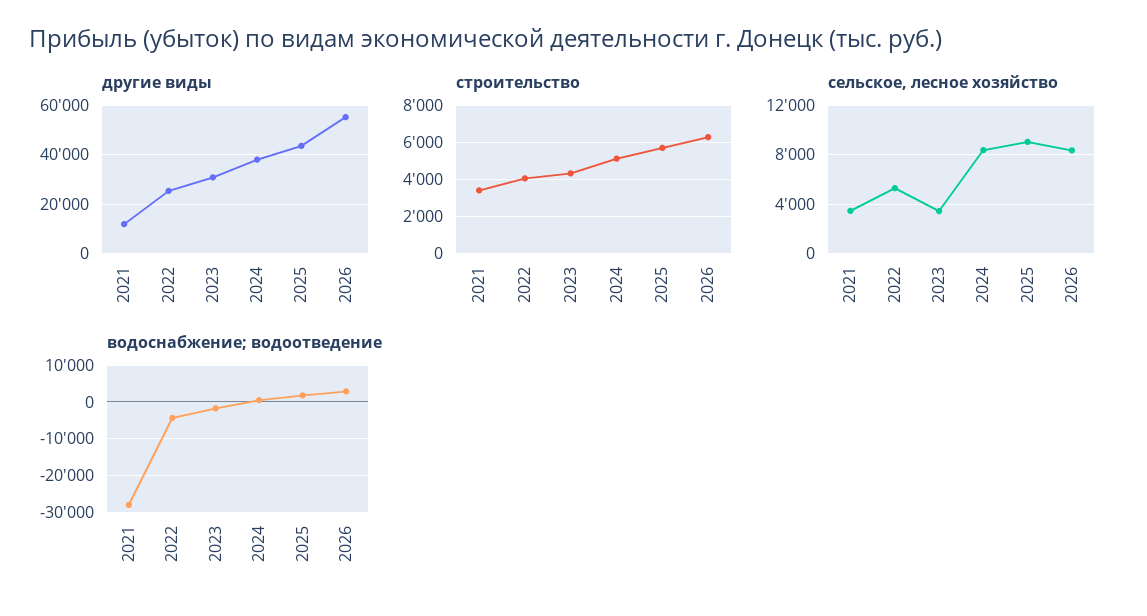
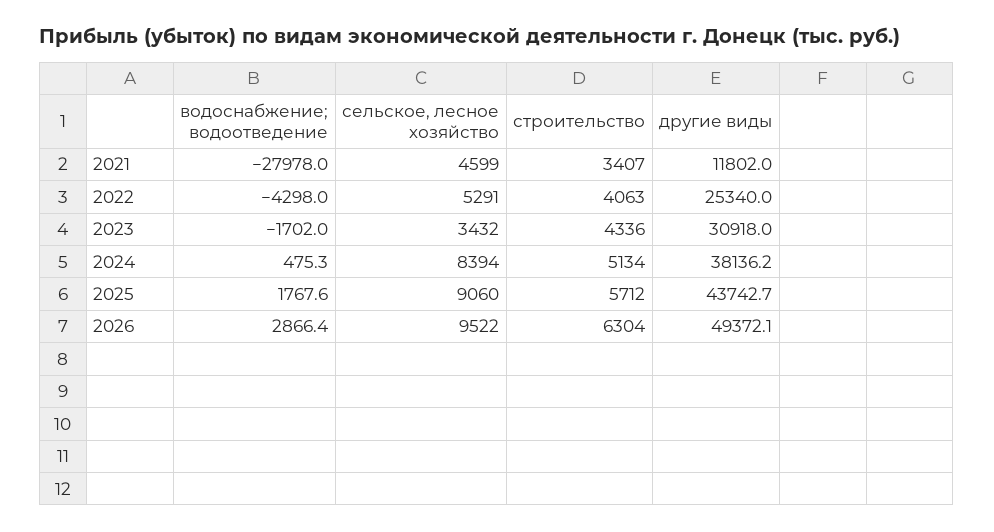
  {
    "другие виды": {
      "2021": 11802,
      "2022": 25340,
      "2023": 30918,
      "2024": 38136.2,
      "2025": 43742.7,
-     "2026": 55000
+     "2026": 49372.1
    },
    "строительство": {
      "2021": 3407,
      "2022": 4063,
      "2023": 4336,
      "2024": 5134,
      "2025": 5712,
      "2026": 6304
    },
    "сельское, лесное хозяйство": {
-     "2021": 3500,
+     "2021": 4599,
      "2022": 5291,
      "2023": 3432,
      "2024": 8394,
      "2025": 9060,
-     "2026": 8500
+     "2026": 9522
    },
    "водоснабжение; водоотведение": {
      "2021": -27978,
      "2022": -4298,
      "2023": -1702,
      "2024": 475.3,
      "2025": 1767.6,
      "2026": 2866.4
    }
  }

